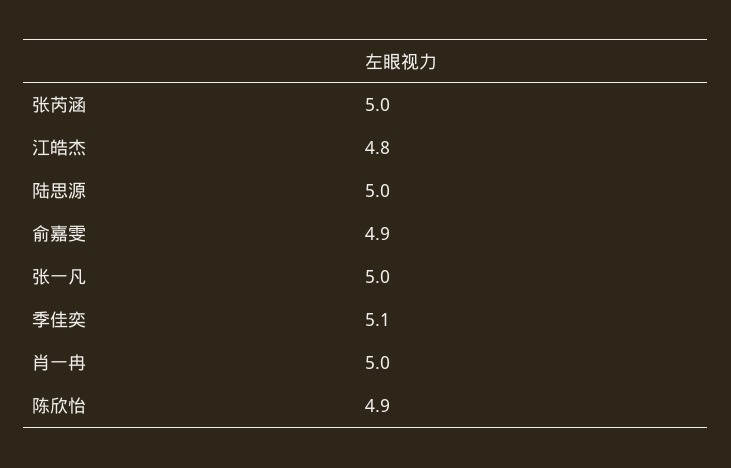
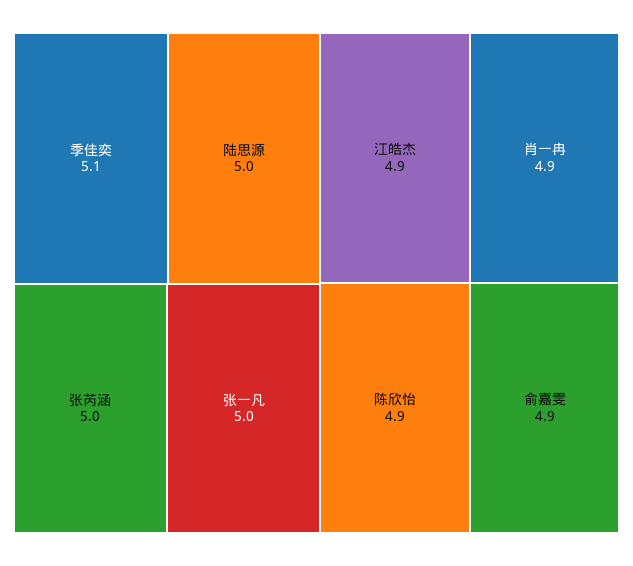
  {
    "张芮涵": 5,
-   "江皓杰": 4.8,
+   "江皓杰": 4.9,
    "陆思源": 5,
    "俞嘉雯": 4.9,
    "张一凡": 5,
    "季佳奕": 5.1,
-   "肖一冉": 5,
+   "肖一冉": 4.9,
    "陈欣怡": 4.9
  }

